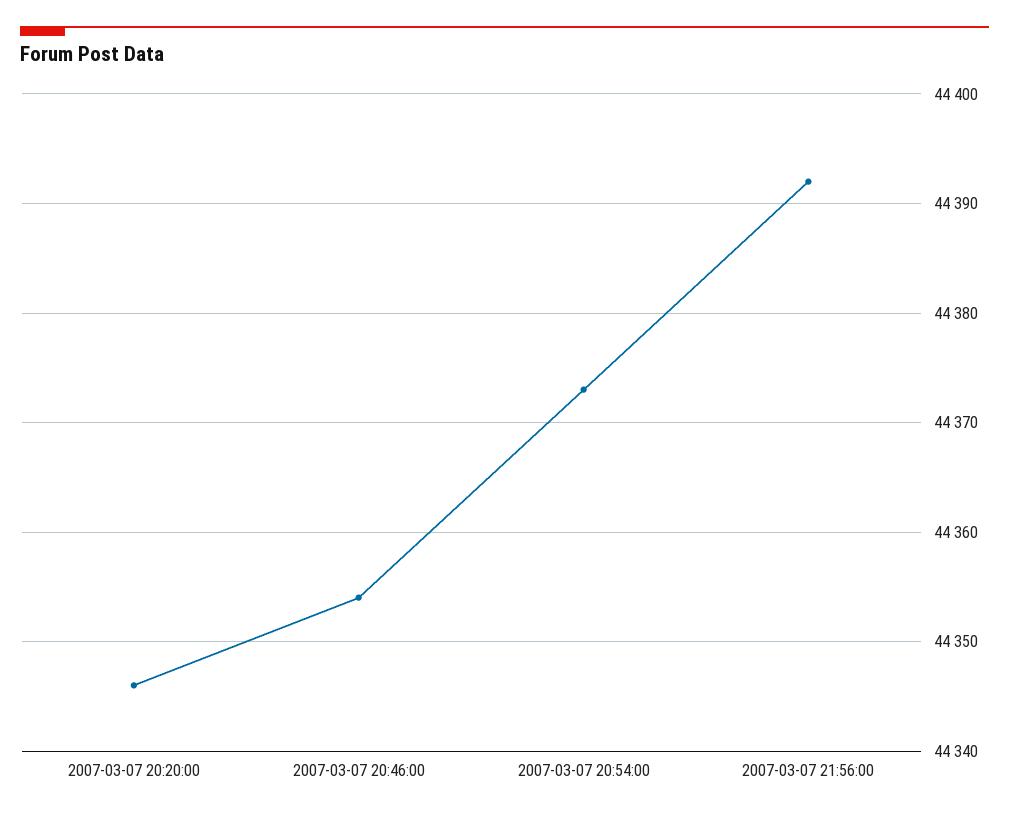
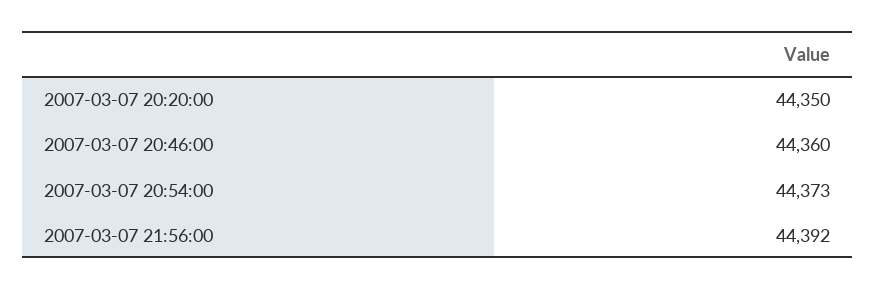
  {
-   "2007-03-07 20:20:00": 44346,
+   "2007-03-07 20:20:00": 44350,
-   "2007-03-07 20:46:00": 44354,
+   "2007-03-07 20:46:00": 44360,
    "2007-03-07 20:54:00": 44373,
    "2007-03-07 21:56:00": 44392
  }

